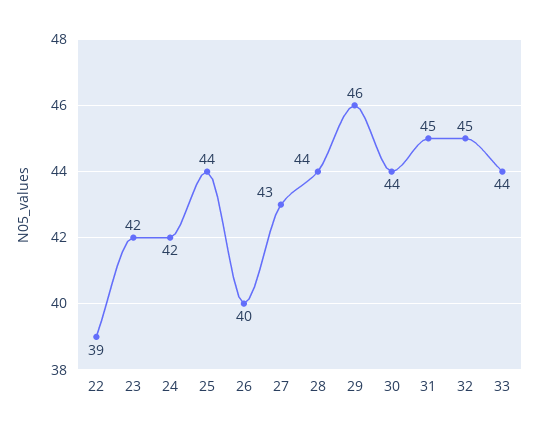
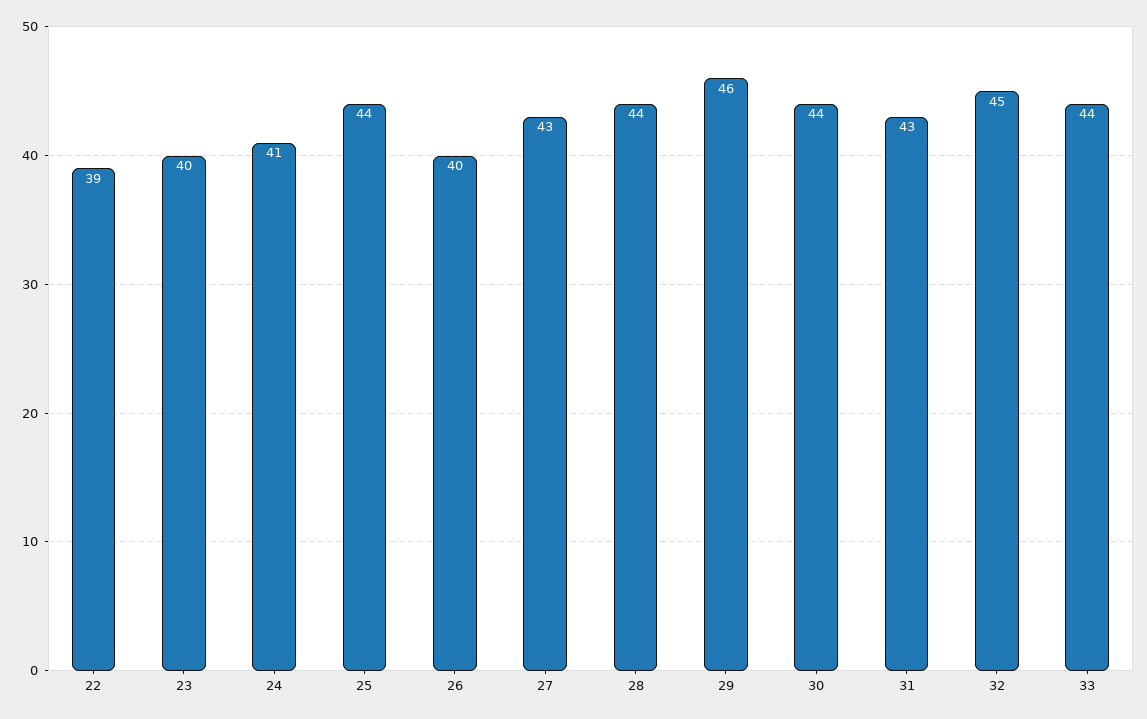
  {
    "22": 39,
-   "23": 42,
+   "23": 40,
-   "24": 42,
+   "24": 41,
    "25": 44,
    "26": 40,
    "27": 43,
    "28": 44,
    "29": 46,
    "30": 44,
-   "31": 45,
+   "31": 43,
    "32": 45,
    "33": 44
  }

